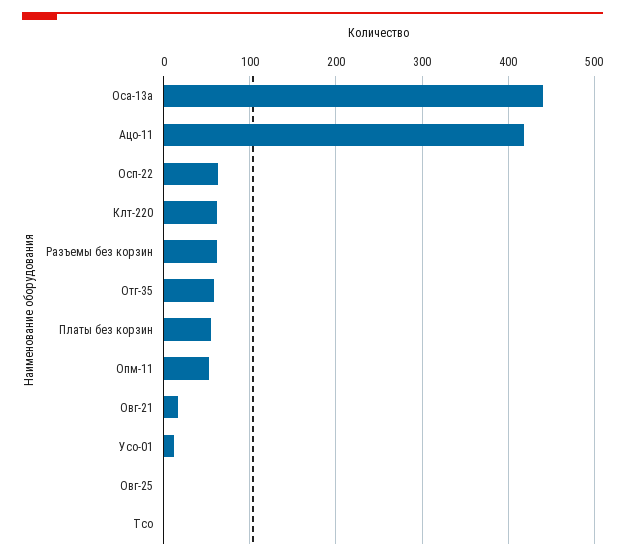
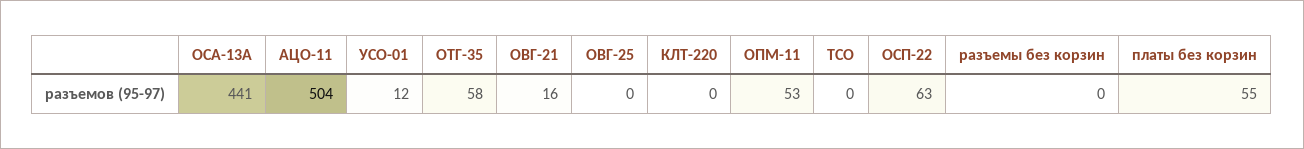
  {
    "Оса-13а": 441,
-   "Ацо-11": 420,
+   "Ацо-11": 504,
    "Осп-22": 63,
-   "Клт-220": 60,
+   "Клт-220": 0,
-   "Разъемы без корзин": 60,
+   "Разъемы без корзин": 0,
    "Отг-35": 58,
    "Платы без корзин": 55,
    "Опм-11": 53,
    "Овг-21": 16,
    "Усо-01": 12,
    "Овг-25": 0,
    "Тсо": 0
  }

